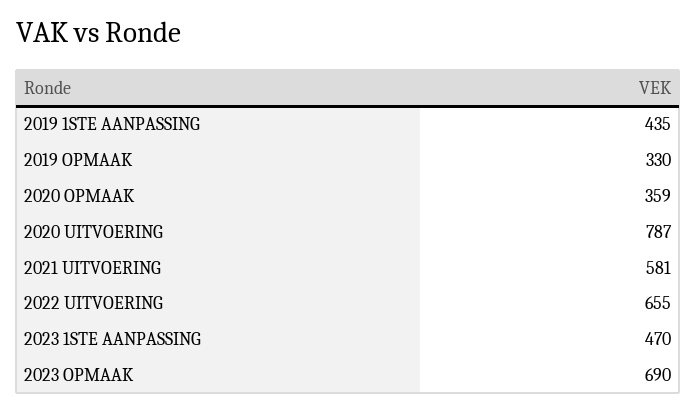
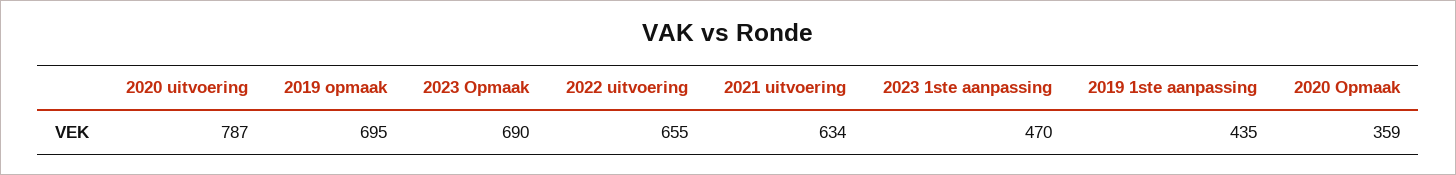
  {
    "2019 1STE AANPASSING": 435,
-   "2019 OPMAAK": 330,
+   "2019 OPMAAK": 695,
    "2020 OPMAAK": 359,
    "2020 UITVOERING": 787,
-   "2021 UITVOERING": 581,
+   "2021 UITVOERING": 634,
    "2022 UITVOERING": 655,
    "2023 1STE AANPASSING": 470,
    "2023 OPMAAK": 690
  }

